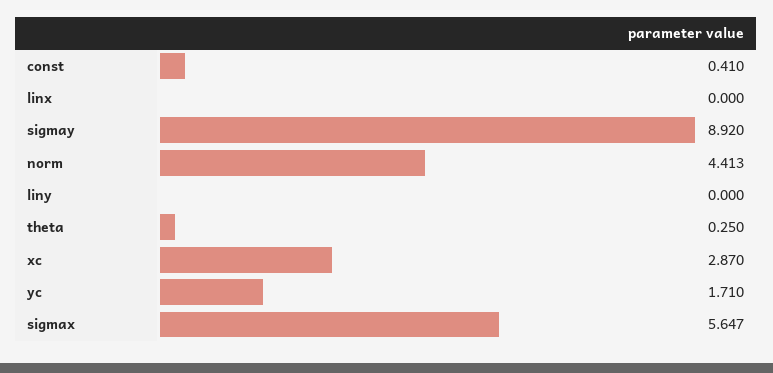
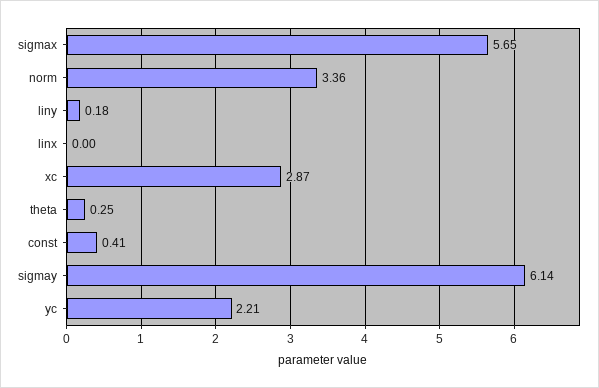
  {
    "const": 0.41,
    "linx": 0,
-   "sigmay": 8.92,
+   "sigmay": 6.14,
-   "norm": 4.413,
+   "norm": 3.36,
-   "liny": 0,
+   "liny": 0.18,
    "theta": 0.25,
    "xc": 2.87,
-   "yc": 1.71,
+   "yc": 2.21,
    "sigmax": 5.647
  }

